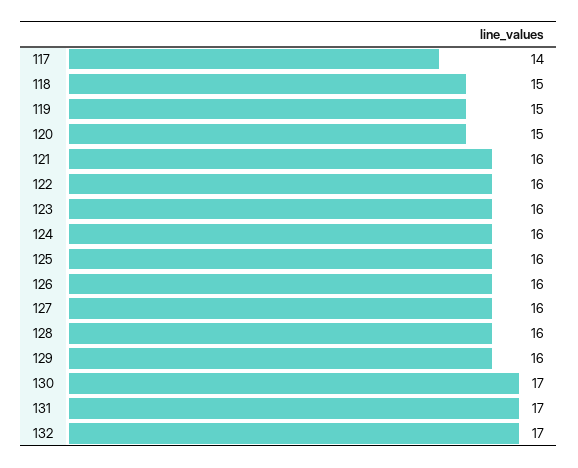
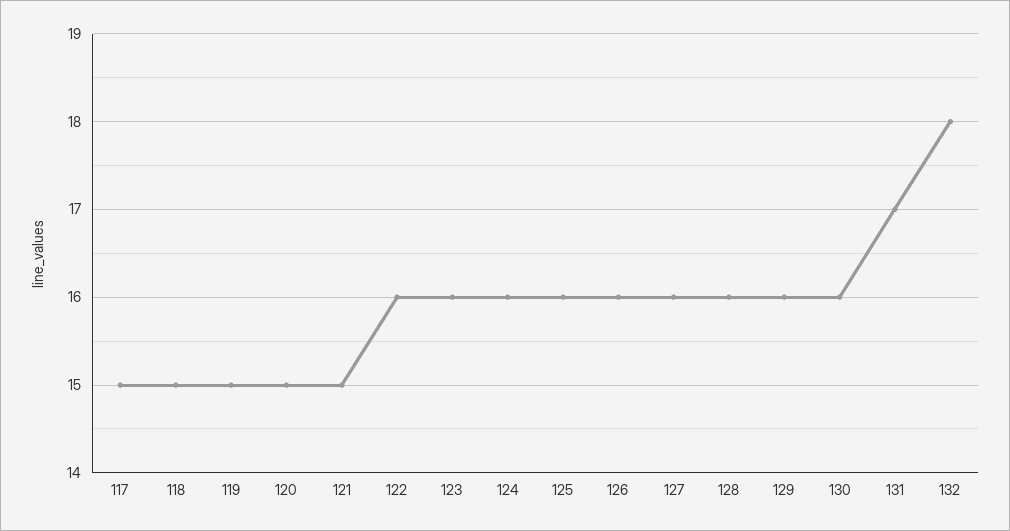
  {
-   "117": 14,
+   "117": 15,
    "118": 15,
    "119": 15,
    "120": 15,
-   "121": 16,
+   "121": 15,
    "122": 16,
    "123": 16,
    "124": 16,
    "125": 16,
    "126": 16,
    "127": 16,
    "128": 16,
    "129": 16,
-   "130": 17,
+   "130": 16,
    "131": 17,
-   "132": 17
+   "132": 18
  }

